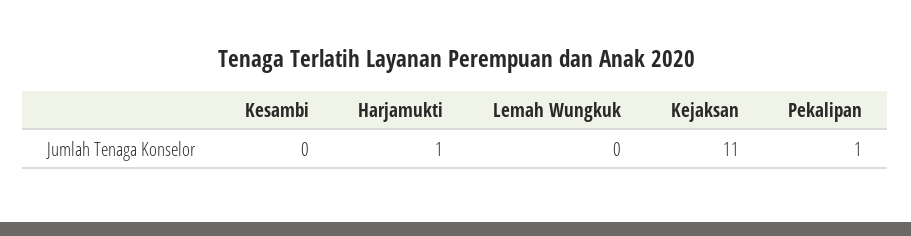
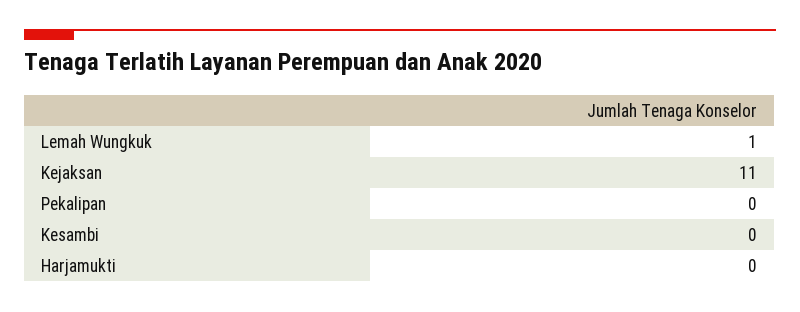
  {
    "Kesambi": 0,
-   "Harjamukti": 1,
+   "Harjamukti": 0,
-   "Lemah Wungkuk": 0,
+   "Lemah Wungkuk": 1,
    "Kejaksan": 11,
-   "Pekalipan": 1
+   "Pekalipan": 0
  }

